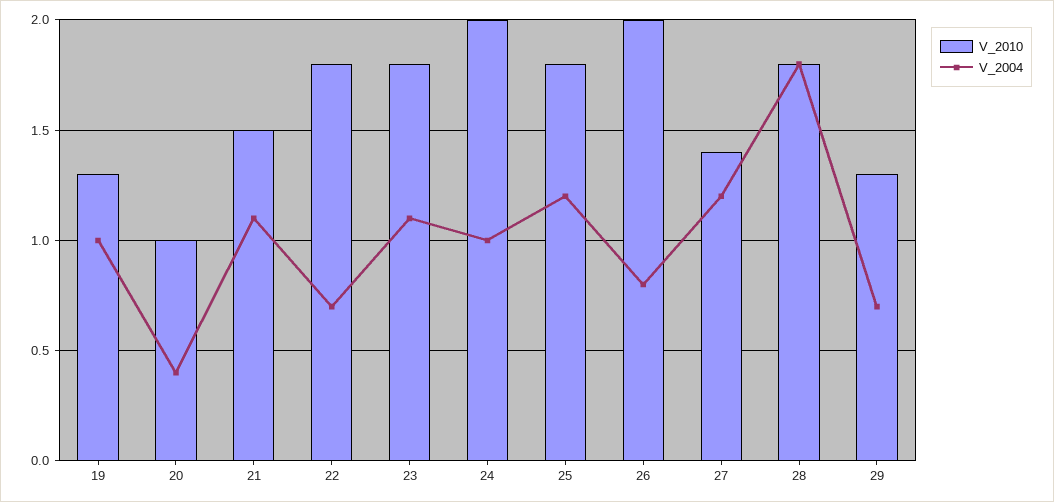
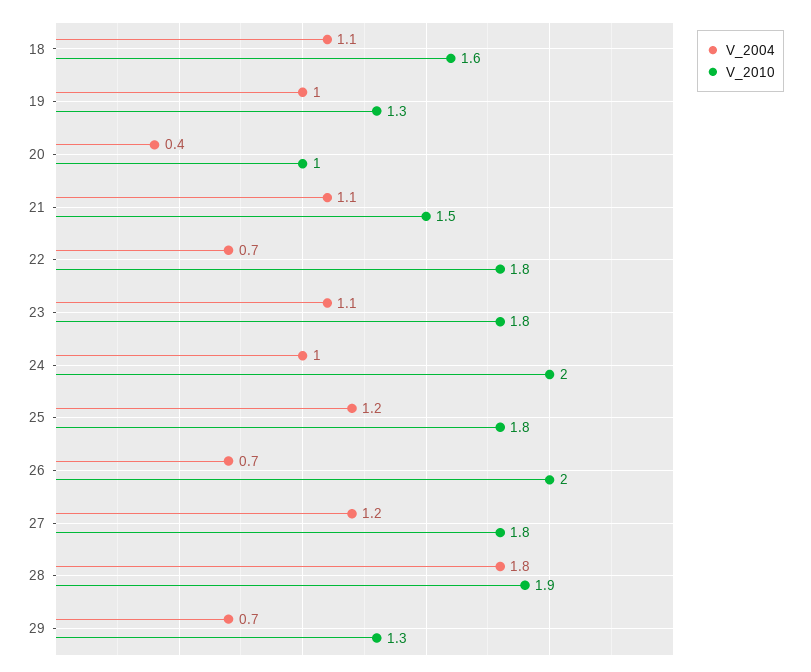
  {
    "V_2010": {
      "19": 1.3,
      "20": 1,
      "21": 1.5,
      "22": 1.8,
      "23": 1.8,
      "24": 2,
      "25": 1.8,
      "26": 2,
-     "27": 1.4,
+     "27": 1.8,
-     "28": 1.8,
+     "28": 1.9,
-     "29": 1.3
+     "29": 1.3,
+     "18": 1.6
    },
    "V_2004": {
      "19": 1,
      "20": 0.4,
      "21": 1.1,
      "22": 0.7,
      "23": 1.1,
      "24": 1,
      "25": 1.2,
-     "26": 0.8,
+     "26": 0.7,
      "27": 1.2,
      "28": 1.8,
-     "29": 0.7
+     "29": 0.7,
+     "18": 1.1
    }
  }

